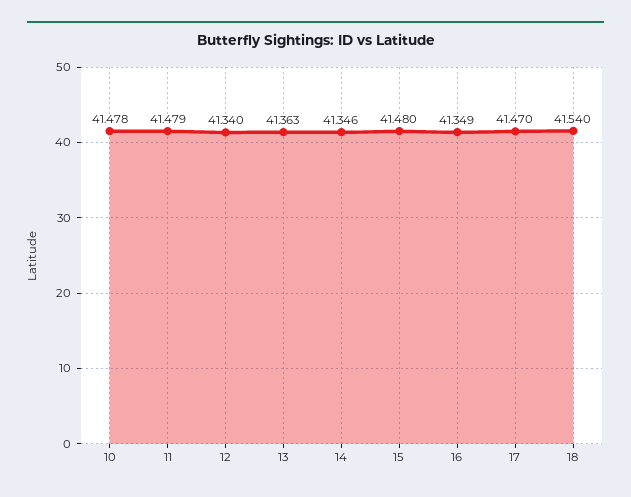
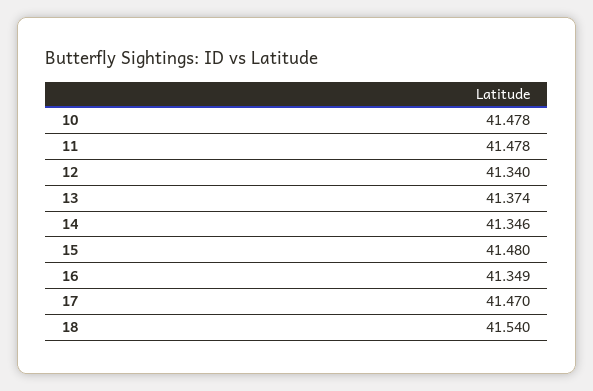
  {
    "10": 41.478,
-   "11": 41.479,
+   "11": 41.478,
    "12": 41.34,
-   "13": 41.363,
+   "13": 41.374,
    "14": 41.346,
    "15": 41.48,
    "16": 41.349,
    "17": 41.47,
    "18": 41.54
  }

